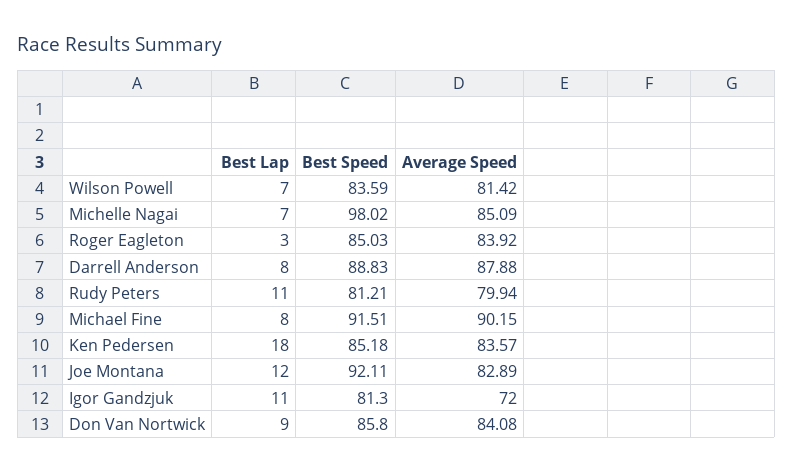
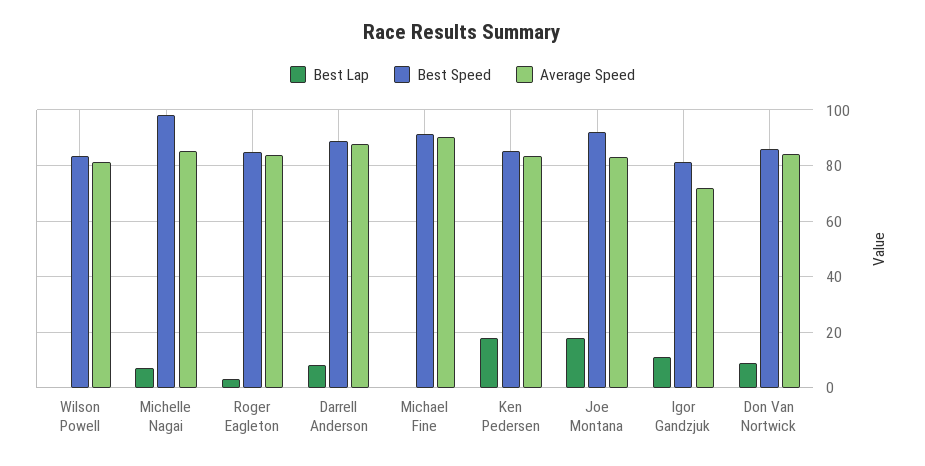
  {
    "Best Lap": {
-     "Wilson Powell": 7,
+     "Wilson Powell": 0,
      "Michelle Nagai": 7,
      "Roger Eagleton": 3,
      "Darrell Anderson": 8,
-     "Rudy Peters": 11,
-     "Michael Fine": 8,
+     "Michael Fine": 0,
      "Ken Pedersen": 18,
-     "Joe Montana": 12,
+     "Joe Montana": 17.5,
      "Igor Gandzjuk": 11,
      "Don Van Nortwick": 9
    },
    "Best Speed": {
      "Wilson Powell": 83.59,
      "Michelle Nagai": 98.02,
      "Roger Eagleton": 85.03,
      "Darrell Anderson": 88.83,
-     "Rudy Peters": 81.21,
      "Michael Fine": 91.51,
      "Ken Pedersen": 85.18,
      "Joe Montana": 92.11,
      "Igor Gandzjuk": 81.3,
      "Don Van Nortwick": 85.8
    },
    "Average Speed": {
      "Wilson Powell": 81.42,
      "Michelle Nagai": 85.09,
      "Roger Eagleton": 83.92,
      "Darrell Anderson": 87.88,
-     "Rudy Peters": 79.94,
      "Michael Fine": 90.15,
      "Ken Pedersen": 83.57,
      "Joe Montana": 82.89,
      "Igor Gandzjuk": 72,
      "Don Van Nortwick": 84.08
    }
  }

